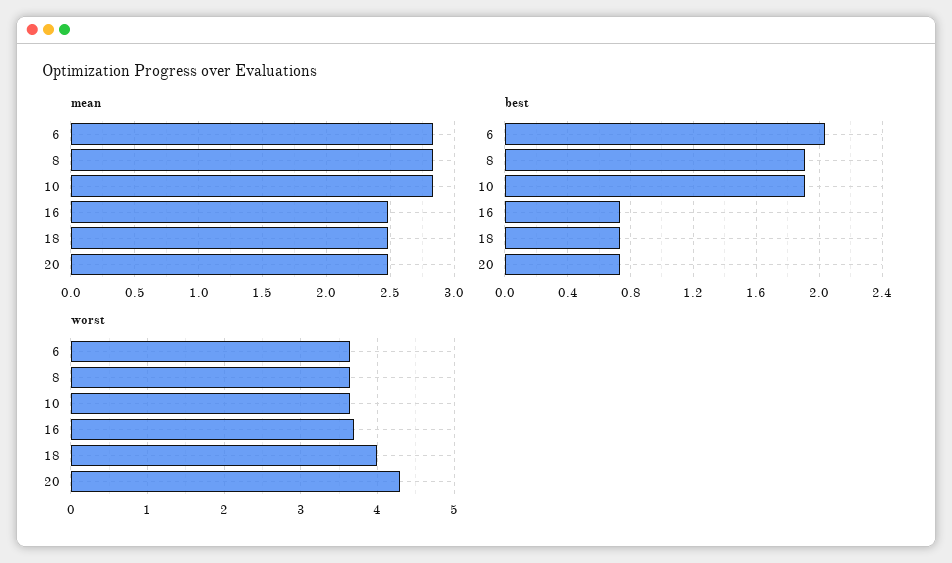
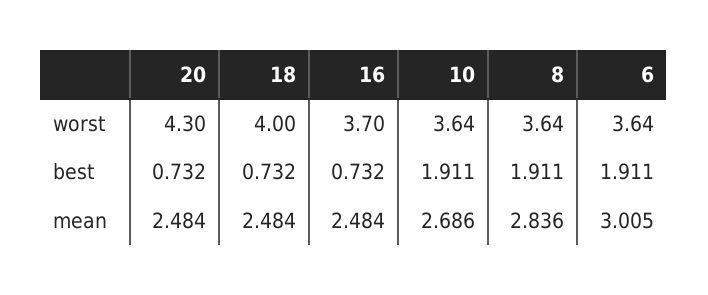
  {
    "mean": {
-     "6": 2.85,
+     "6": 3.005,
      "8": 2.836,
-     "10": 2.85,
+     "10": 2.686,
      "16": 2.484,
      "18": 2.484,
      "20": 2.484
    },
    "best": {
-     "6": 2.05,
+     "6": 1.911,
      "8": 1.911,
      "10": 1.911,
      "16": 0.732,
      "18": 0.732,
      "20": 0.732
    },
    "worst": {
      "6": 3.64,
      "8": 3.64,
      "10": 3.64,
      "16": 3.7,
      "18": 4,
      "20": 4.3
    }
  }

